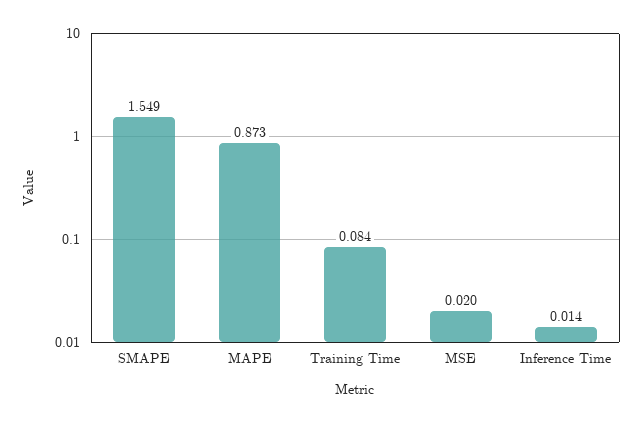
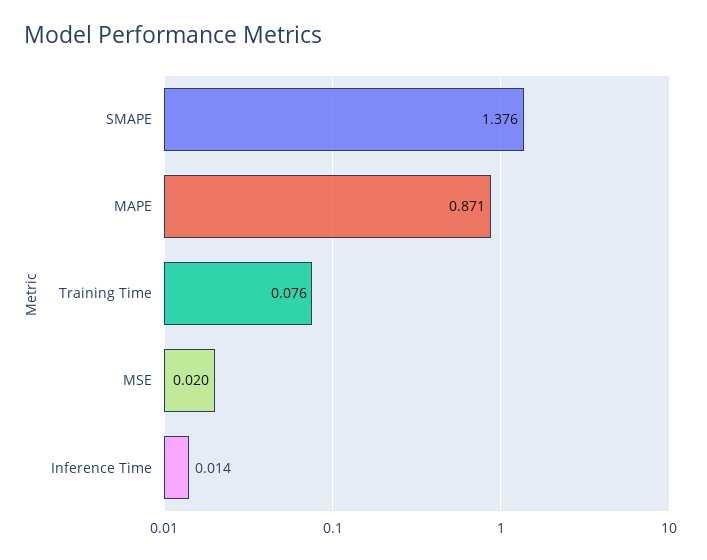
  {
-   "SMAPE": 1.549,
+   "SMAPE": 1.376,
-   "MAPE": 0.873,
+   "MAPE": 0.871,
-   "Training Time": 0.084,
+   "Training Time": 0.076,
    "MSE": 0.02,
    "Inference Time": 0.014
  }

